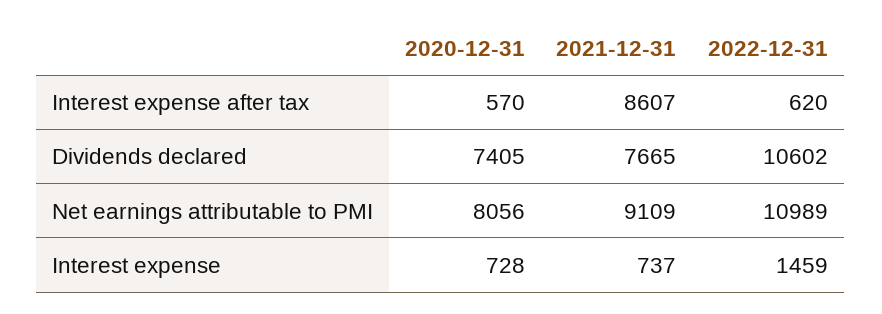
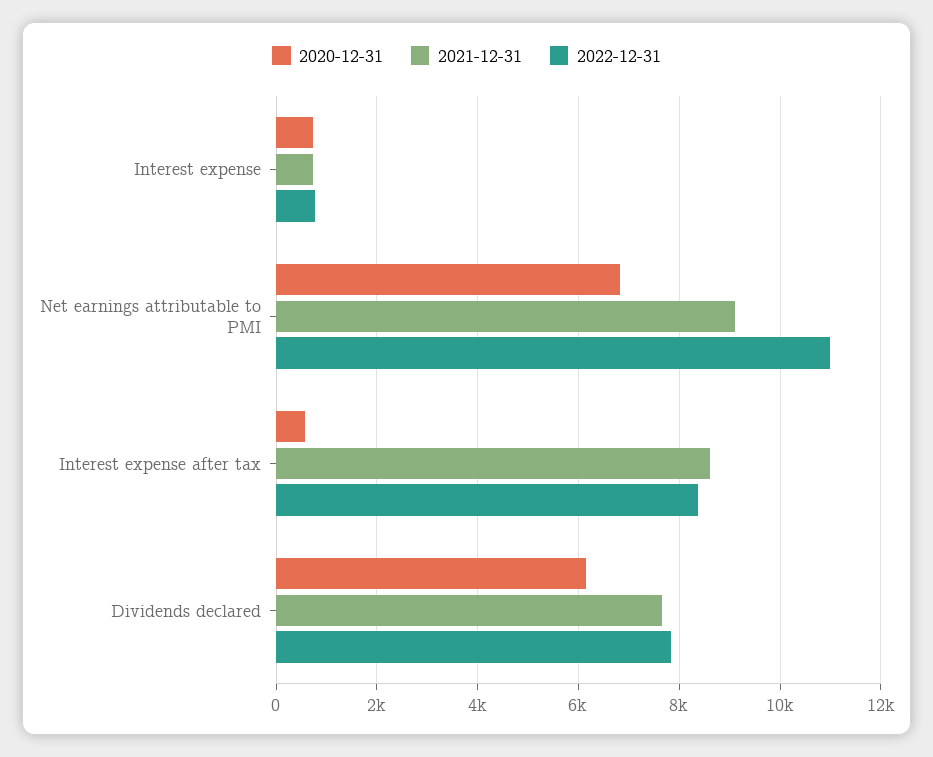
  {
    "2020-12-31": {
      "Interest expense after tax": 570,
-     "Dividends declared": 7405,
+     "Dividends declared": 6200,
-     "Net earnings attributable to PMI": 8056,
+     "Net earnings attributable to PMI": 6800,
      "Interest expense": 728
    },
    "2021-12-31": {
      "Interest expense after tax": 8607,
      "Dividends declared": 7665,
      "Net earnings attributable to PMI": 9109,
      "Interest expense": 737
    },
    "2022-12-31": {
-     "Interest expense after tax": 620,
+     "Interest expense after tax": 8400,
-     "Dividends declared": 10602,
+     "Dividends declared": 7800,
      "Net earnings attributable to PMI": 10989,
-     "Interest expense": 1459
+     "Interest expense": 800
    }
  }

